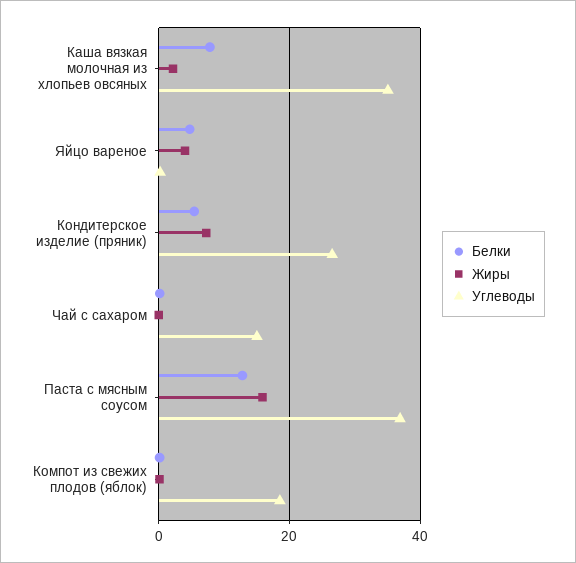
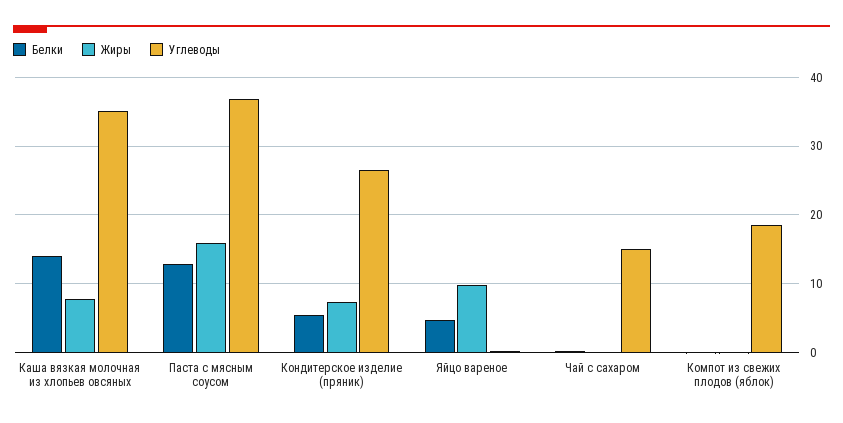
  {
    "Белки": {
-     "Каша вязкая молочная из хлопьев овсяных": 8,
+     "Каша вязкая молочная из хлопьев овсяных": 14,
      "Яйцо вареное": 5,
      "Кондитерское изделие (пряник)": 5,
      "Чай с сахаром": 0,
      "Паста с мясным соусом": 13,
      "Компот из свежих плодов (яблок)": 0
    },
    "Жиры": {
-     "Каша вязкая молочная из хлопьев овсяных": 2,
+     "Каша вязкая молочная из хлопьев овсяных": 8,
-     "Яйцо вареное": 4,
+     "Яйцо вареное": 10,
      "Кондитерское изделие (пряник)": 7,
      "Чай с сахаром": 0,
      "Паста с мясным соусом": 16,
      "Компот из свежих плодов (яблок)": 0
    },
    "Углеводы": {
      "Каша вязкая молочная из хлопьев овсяных": 35,
      "Яйцо вареное": 0,
      "Кондитерское изделие (пряник)": 27,
      "Чай с сахаром": 15,
      "Паста с мясным соусом": 37,
      "Компот из свежих плодов (яблок)": 19
    }
  }

